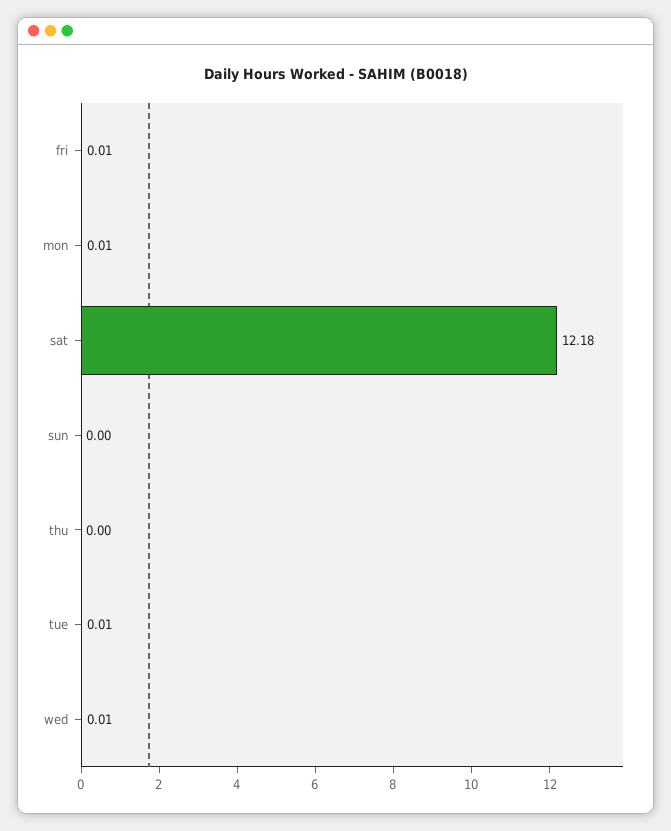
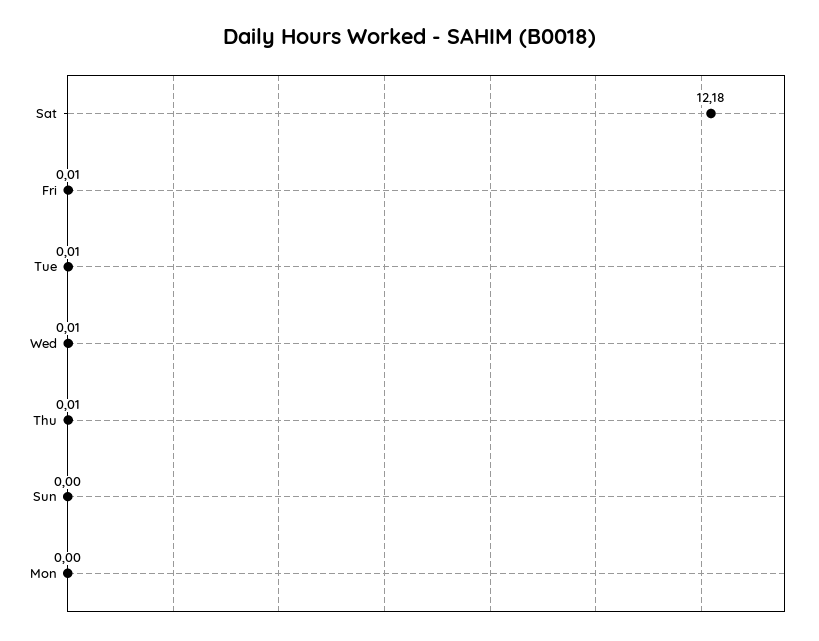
  {
    "fri": 0.01,
-   "mon": 0.01,
+   "mon": 0,
    "sat": 12.18,
    "sun": 0,
-   "thu": 0,
+   "thu": 0.01,
    "tue": 0.01,
    "wed": 0.01
  }

